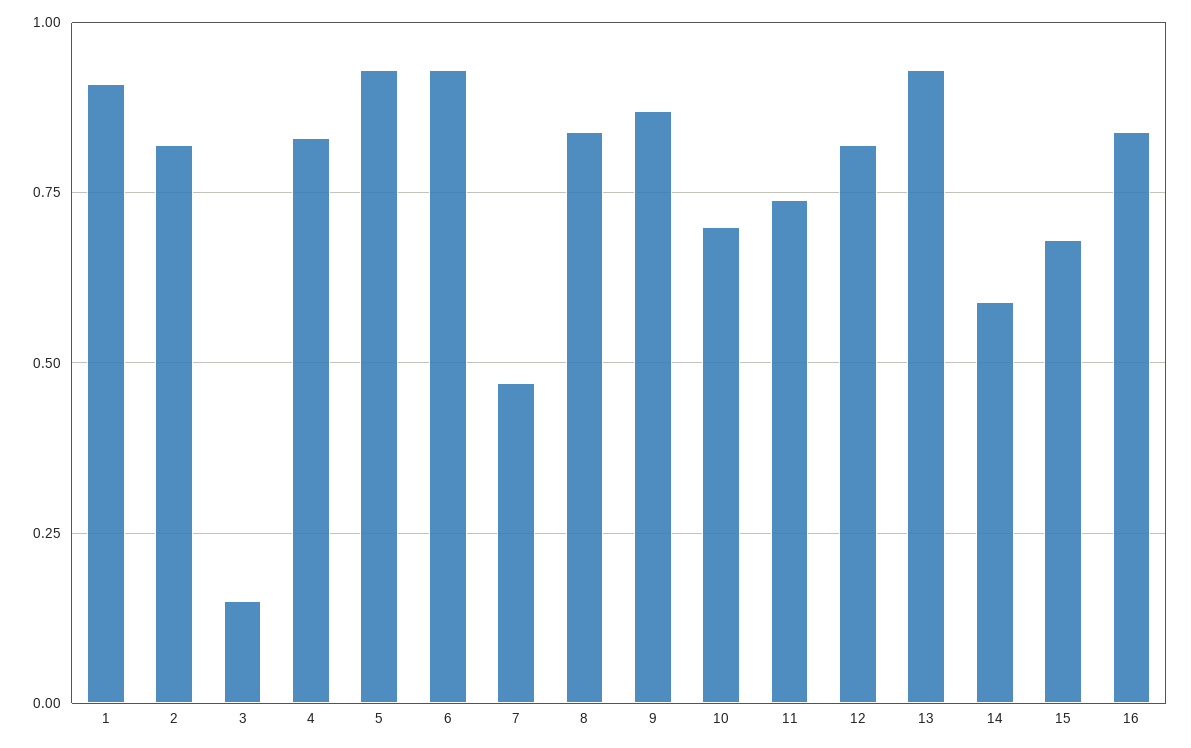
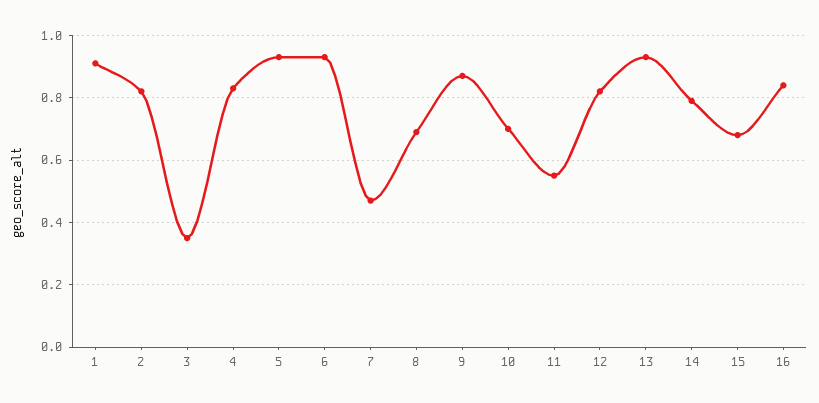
  {
    "1": 0.9,
    "2": 0.8,
-   "3": 0.15,
+   "3": 0.35,
    "4": 0.85,
    "5": 0.95,
    "6": 0.95,
    "7": 0.45,
-   "8": 0.85,
+   "8": 0.7,
    "9": 0.85,
    "10": 0.7,
-   "11": 0.75,
+   "11": 0.55,
    "12": 0.8,
    "13": 0.95,
-   "14": 0.6,
+   "14": 0.8,
    "15": 0.7,
    "16": 0.85
  }

